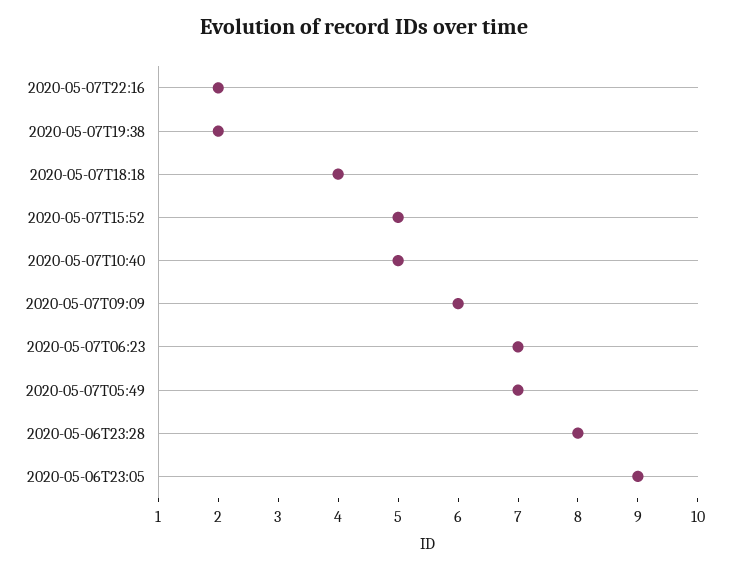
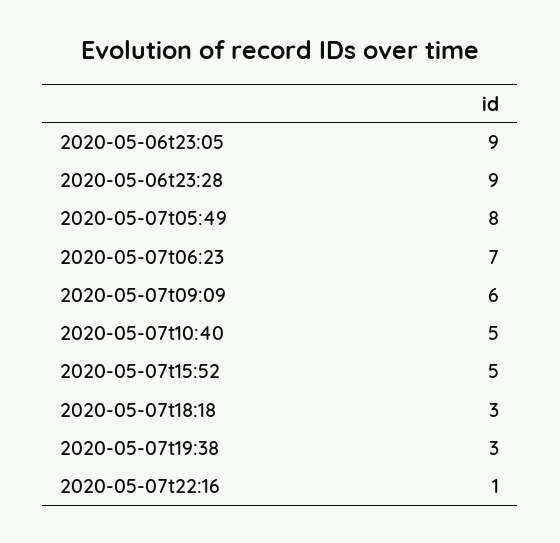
  {
-   "2020-05-07T22:16": 2,
+   "2020-05-07T22:16": 1,
-   "2020-05-07T19:38": 2,
+   "2020-05-07T19:38": 3,
-   "2020-05-07T18:18": 4,
+   "2020-05-07T18:18": 3,
    "2020-05-07T15:52": 5,
    "2020-05-07T10:40": 5,
    "2020-05-07T09:09": 6,
    "2020-05-07T06:23": 7,
-   "2020-05-07T05:49": 7,
+   "2020-05-07T05:49": 8,
-   "2020-05-06T23:28": 8,
+   "2020-05-06T23:28": 9,
    "2020-05-06T23:05": 9
  }

